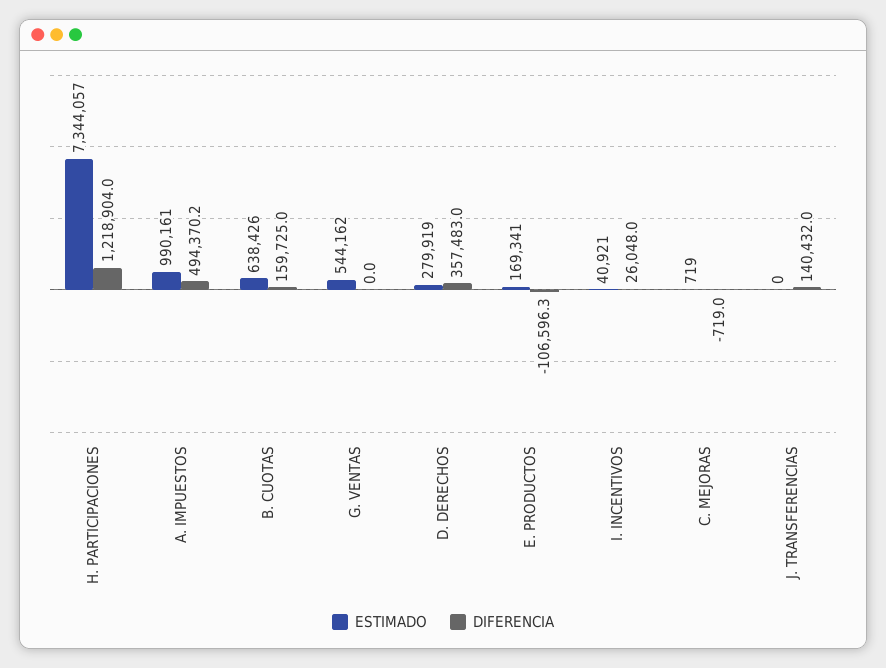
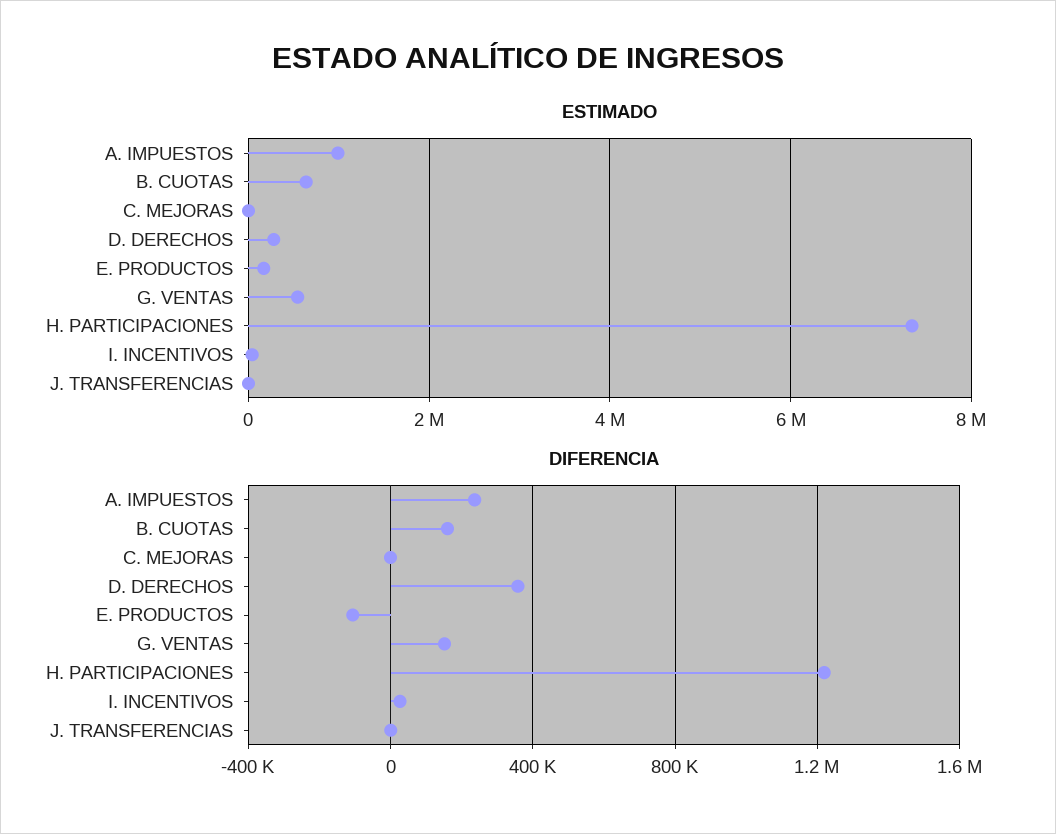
  {
    "ESTIMADO": {
      "H. PARTICIPACIONES": 7344057,
      "A. IMPUESTOS": 990161,
      "B. CUOTAS": 638426,
      "G. VENTAS": 544162,
      "D. DERECHOS": 279919,
      "E. PRODUCTOS": 169341,
      "I. INCENTIVOS": 40921,
      "C. MEJORAS": 719,
      "J. TRANSFERENCIAS": 0
    },
    "DIFERENCIA": {
      "H. PARTICIPACIONES": 1218904,
-     "A. IMPUESTOS": 494370.2,
+     "A. IMPUESTOS": 250000,
      "B. CUOTAS": 159725,
-     "G. VENTAS": 0,
+     "G. VENTAS": 150000,
      "D. DERECHOS": 357483,
      "E. PRODUCTOS": -106596.3,
      "I. INCENTIVOS": 26048,
      "C. MEJORAS": -719,
-     "J. TRANSFERENCIAS": 140432
+     "J. TRANSFERENCIAS": 0
    }
  }

